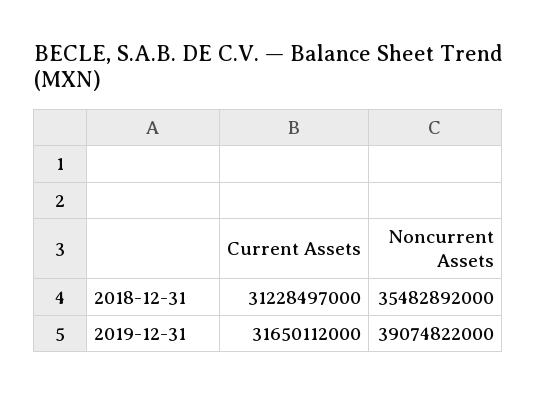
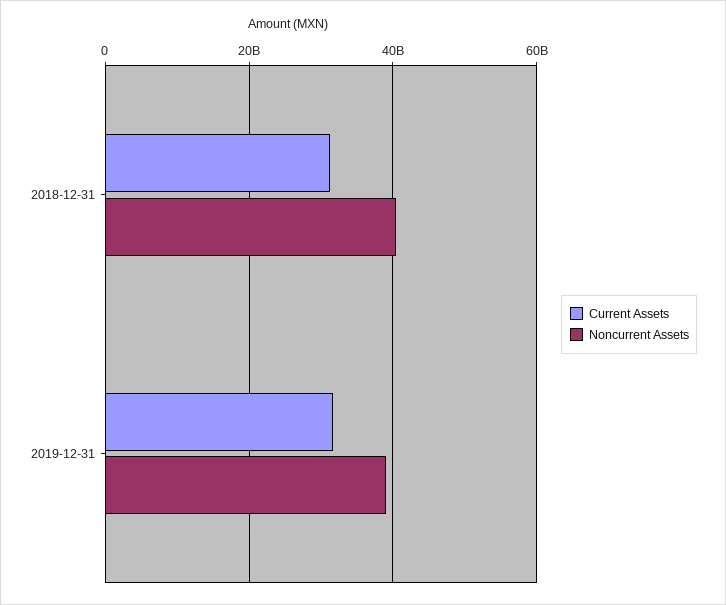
  {
    "Current Assets": {
      "2018-12-31": 31228497000,
      "2019-12-31": 31650112000
    },
    "Noncurrent Assets": {
-     "2018-12-31": 35482892000,
+     "2018-12-31": 40000000000,
      "2019-12-31": 39074822000
    }
  }

